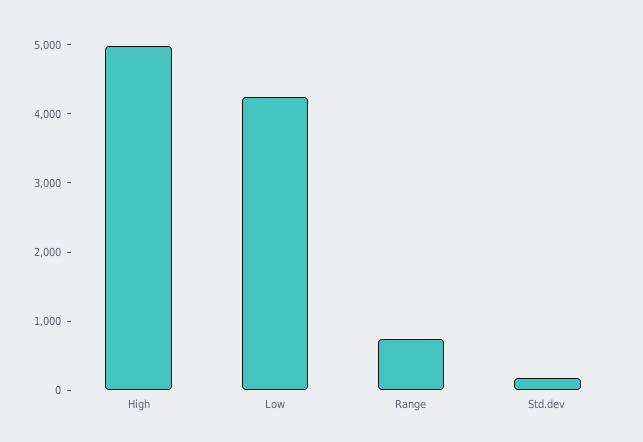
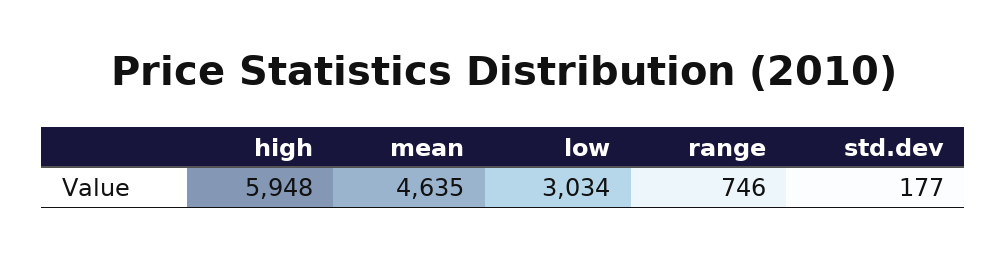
  {
-   "High": 5000,
+   "High": 5948,
-   "Low": 4200,
+   "Low": 3034,
    "Range": 746,
-   "Std.dev": 177
+   "Std.dev": 177,
+   "mean": 4635
  }

